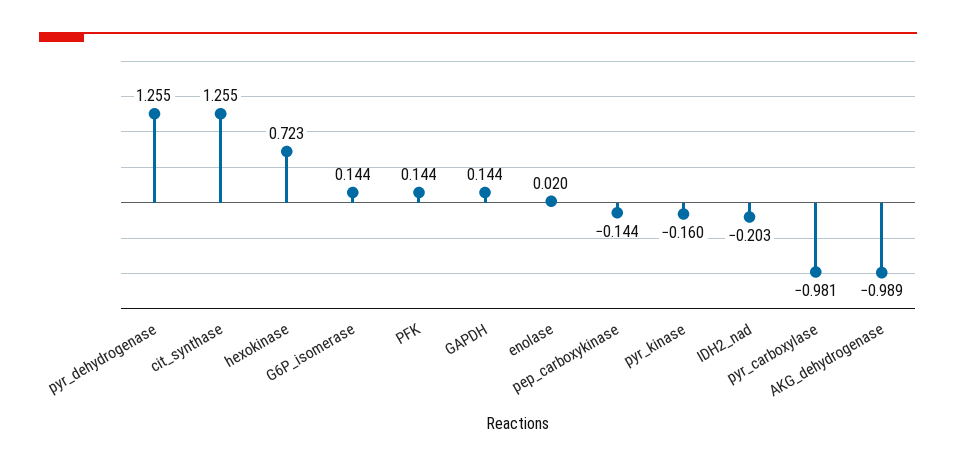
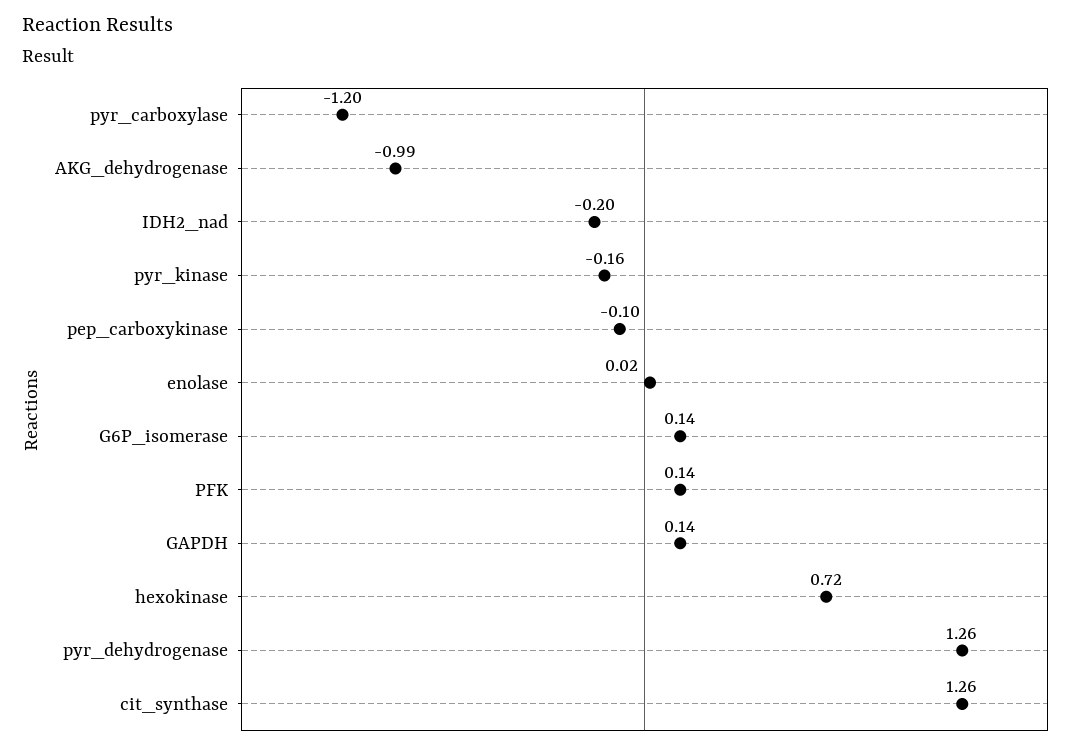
  {
    "pyr_dehydrogenase": 1.255,
    "cit_synthase": 1.255,
    "hexokinase": 0.723,
    "G6P_isomerase": 0.144,
    "PFK": 0.144,
    "GAPDH": 0.144,
    "enolase": 0.02,
-   "pep_carboxykinase": -0.144,
+   "pep_carboxykinase": -0.1,
    "pyr_kinase": -0.16,
    "IDH2_nad": -0.203,
-   "pyr_carboxylase": -0.981,
+   "pyr_carboxylase": -1.2,
    "AKG_dehydrogenase": -0.989
  }

